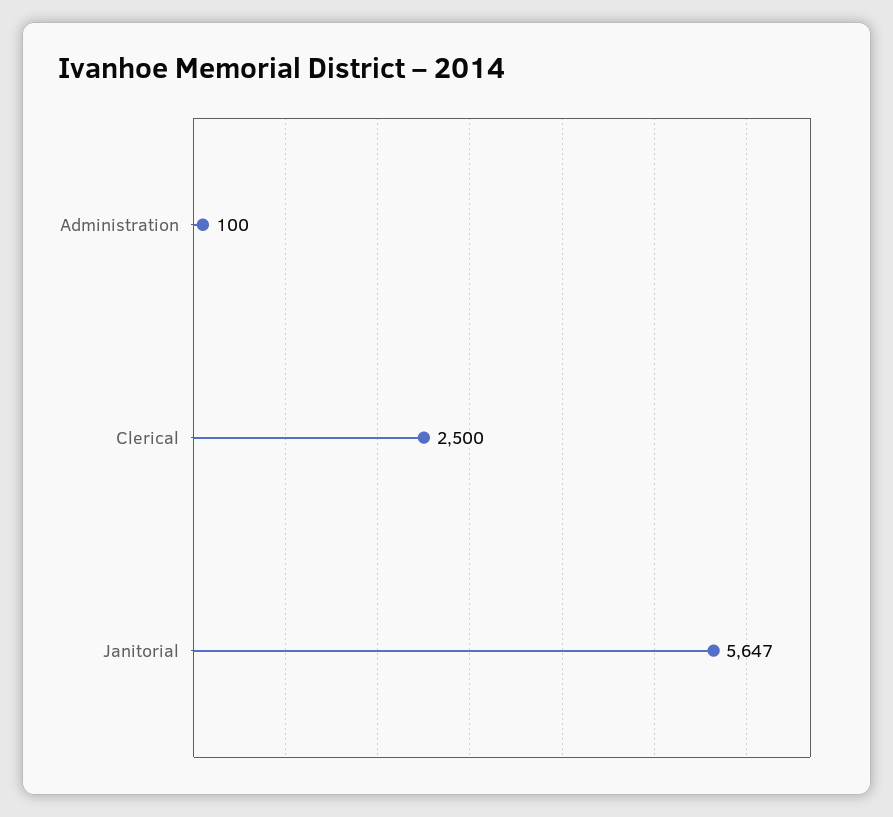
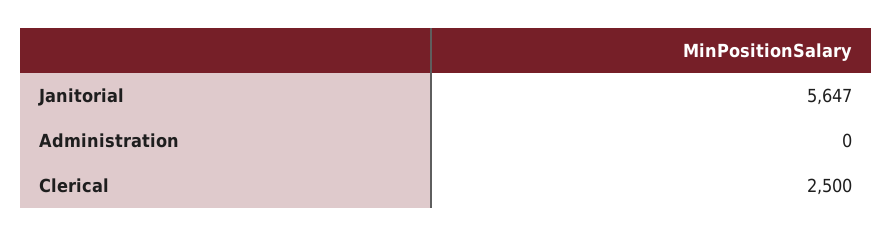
  {
-   "Administration": 100,
+   "Administration": 0,
    "Clerical": 2500,
    "Janitorial": 5647
  }

